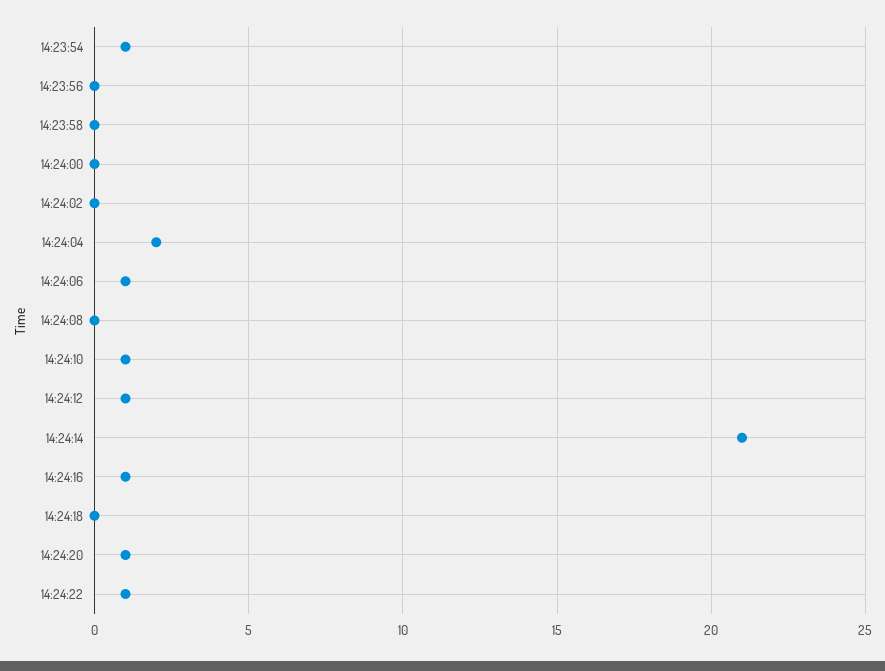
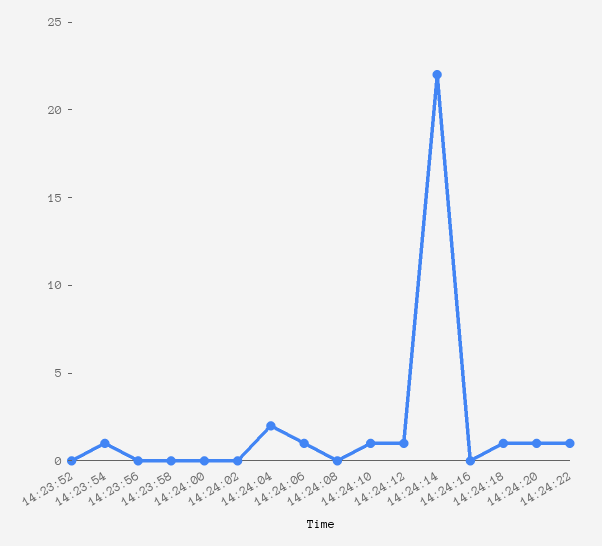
  {
    "14:23:54": 1,
    "14:23:56": 0,
    "14:23:58": 0,
    "14:24:00": 0,
    "14:24:02": 0,
    "14:24:04": 2,
    "14:24:06": 1,
    "14:24:08": 0,
    "14:24:10": 1,
    "14:24:12": 1,
-   "14:24:14": 21,
+   "14:24:14": 22,
-   "14:24:16": 1,
+   "14:24:16": 0,
-   "14:24:18": 0,
+   "14:24:18": 1,
    "14:24:20": 1,
-   "14:24:22": 1
+   "14:24:22": 1,
+   "14:23:52": 0
  }

